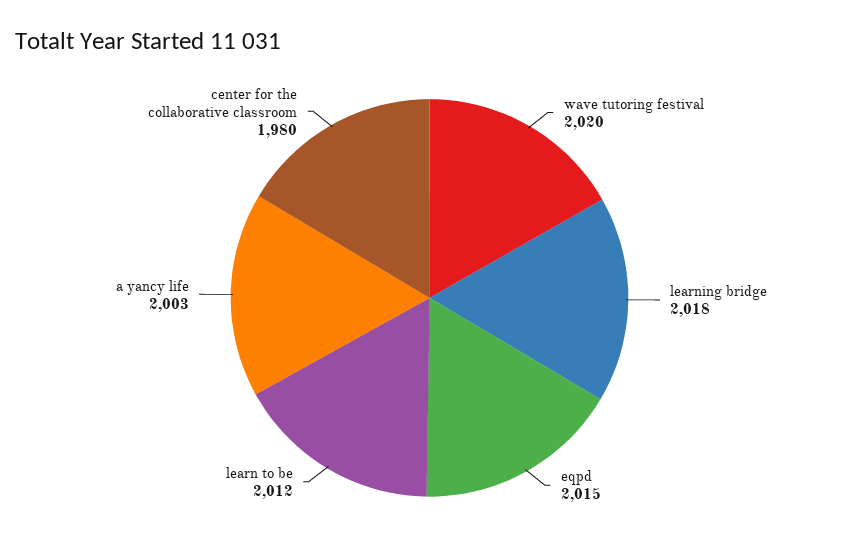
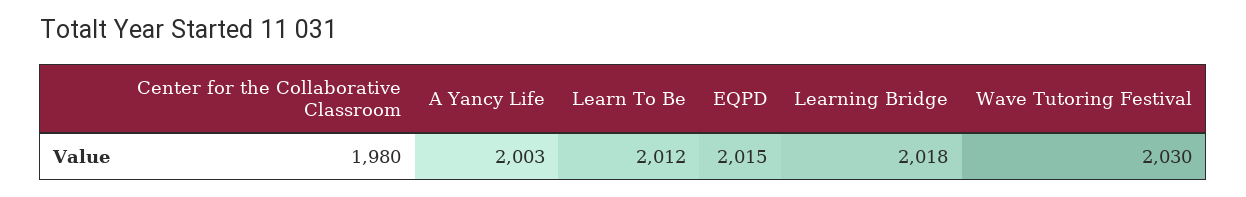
  {
-   "wave tutoring festival": 2020,
+   "wave tutoring festival": 2030,
    "learning bridge": 2018,
    "eqpd": 2015,
    "learn to be": 2012,
    "a yancy life": 2003,
    "center for the collaborative classroom": 1980
  }

